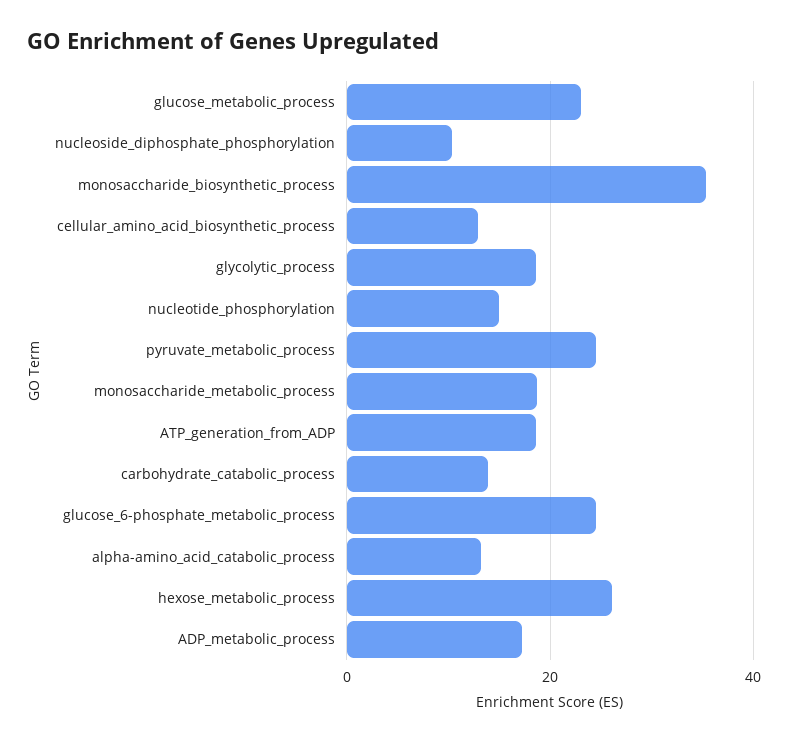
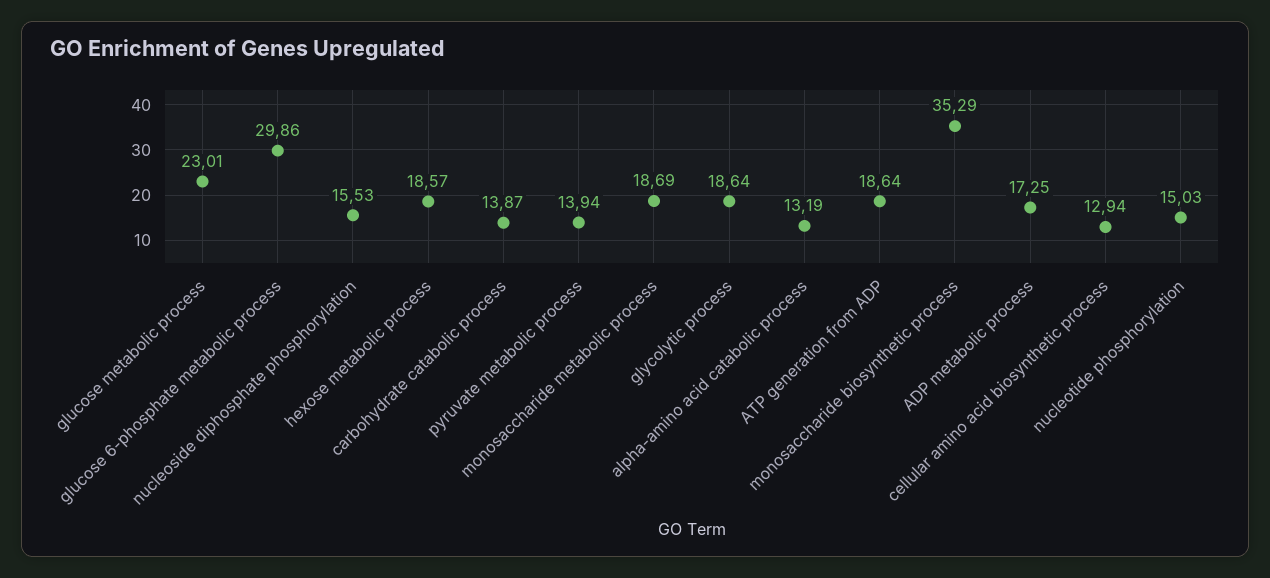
  {
    "glucose_metabolic_process": 23.01,
-   "nucleoside_diphosphate_phosphorylation": 10,
+   "nucleoside_diphosphate_phosphorylation": 15.53,
    "monosaccharide_biosynthetic_process": 35.29,
    "cellular_amino_acid_biosynthetic_process": 12.94,
    "glycolytic_process": 18.64,
    "nucleotide_phosphorylation": 15.03,
-   "pyruvate_metabolic_process": 24,
+   "pyruvate_metabolic_process": 13.94,
    "monosaccharide_metabolic_process": 18.69,
    "ATP_generation_from_ADP": 18.64,
    "carbohydrate_catabolic_process": 13.87,
-   "glucose_6-phosphate_metabolic_process": 24,
+   "glucose_6-phosphate_metabolic_process": 29.86,
    "alpha-amino_acid_catabolic_process": 13.19,
-   "hexose_metabolic_process": 26,
+   "hexose_metabolic_process": 18.57,
    "ADP_metabolic_process": 17.25
  }

